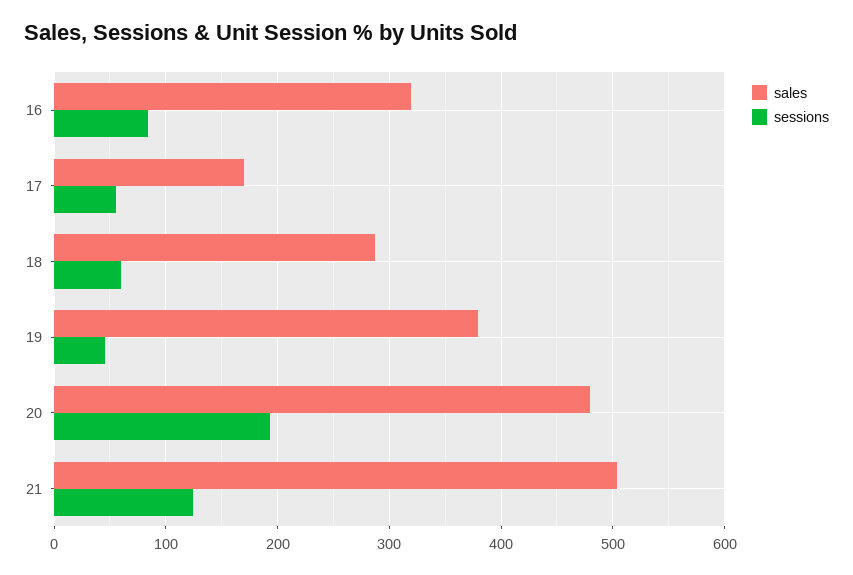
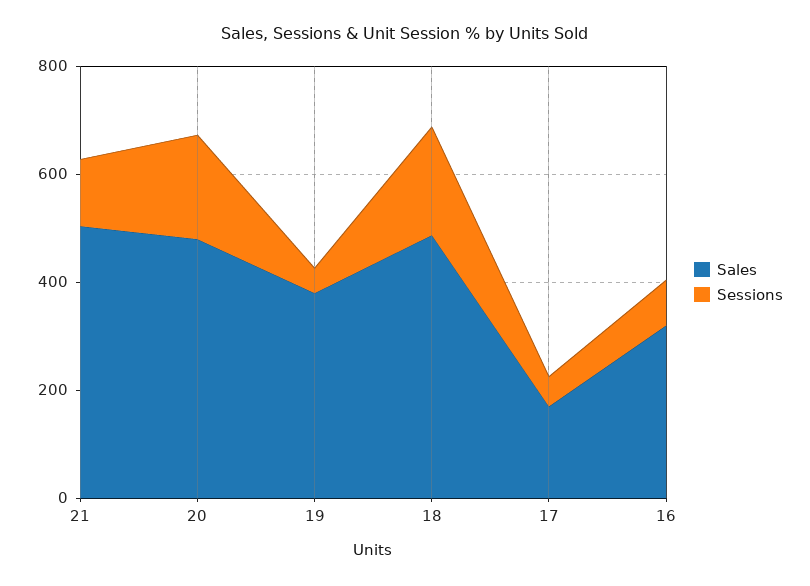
  {
    "sales": {
      "16": 320,
      "17": 170,
-     "18": 290,
+     "18": 500,
      "19": 380,
      "20": 480,
      "21": 500
    },
    "sessions": {
      "16": 80,
      "17": 60,
-     "18": 60,
+     "18": 200,
      "19": 50,
      "20": 190,
      "21": 120
    }
  }

